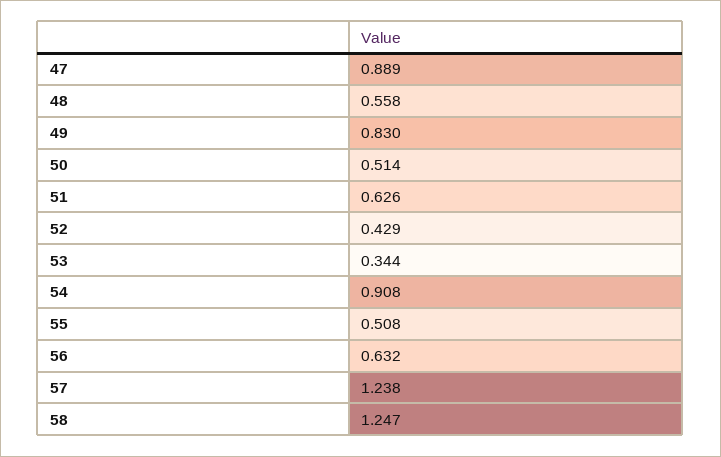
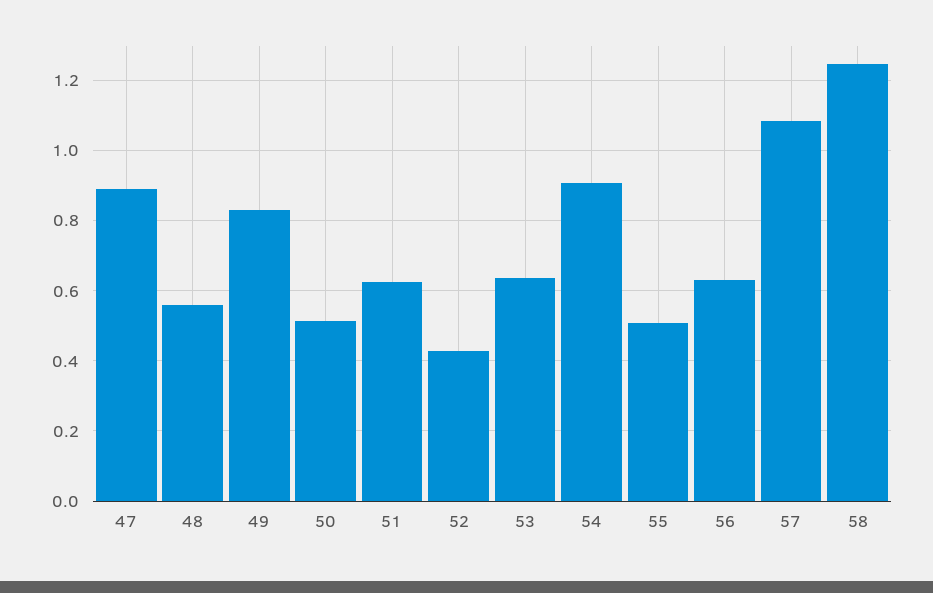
  {
    "47": 0.889,
    "48": 0.558,
    "49": 0.83,
    "50": 0.514,
    "51": 0.626,
    "52": 0.429,
-   "53": 0.344,
+   "53": 0.64,
    "54": 0.908,
    "55": 0.508,
    "56": 0.632,
-   "57": 1.238,
+   "57": 1.08,
    "58": 1.247
  }

